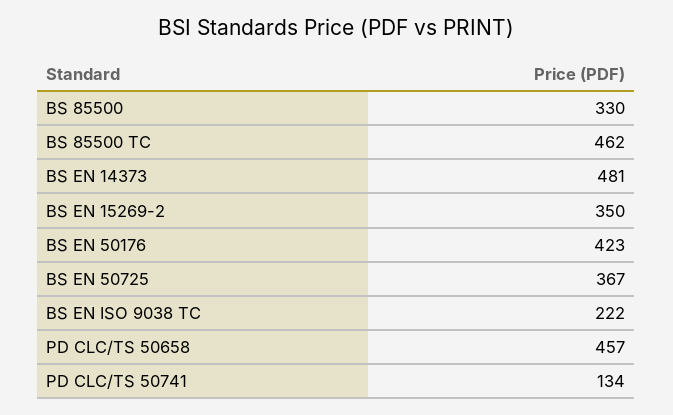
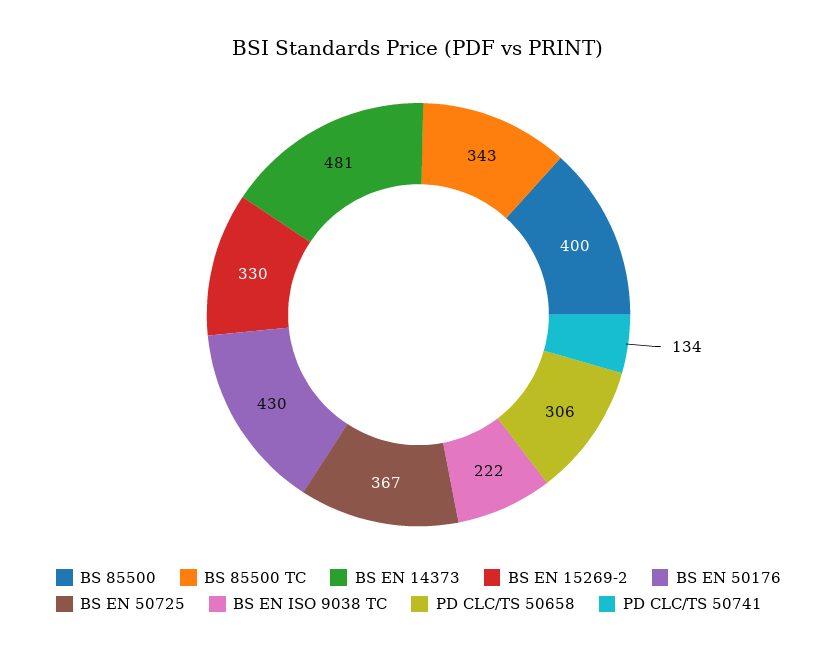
  {
-   "BS 85500": 330,
+   "BS 85500": 400,
-   "BS 85500 TC": 462,
+   "BS 85500 TC": 343,
    "BS EN 14373": 481,
-   "BS EN 15269-2": 350,
+   "BS EN 15269-2": 330,
-   "BS EN 50176": 423,
+   "BS EN 50176": 430,
    "BS EN 50725": 367,
    "BS EN ISO 9038 TC": 222,
-   "PD CLC/TS 50658": 457,
+   "PD CLC/TS 50658": 306,
    "PD CLC/TS 50741": 134
  }

